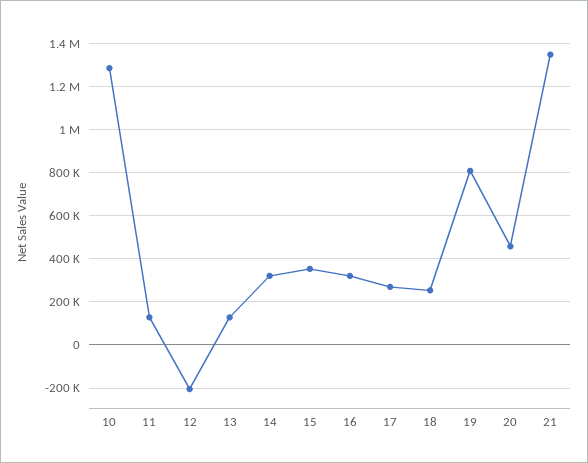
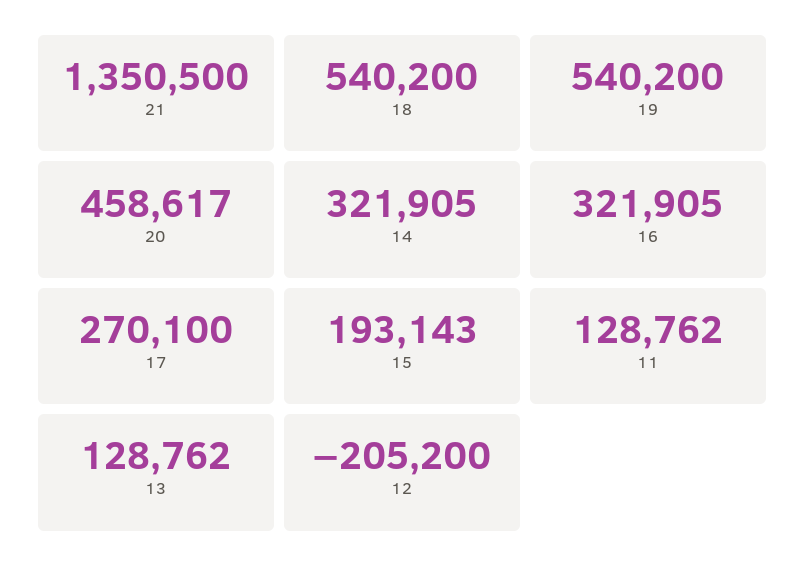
  {
-   "10": 1300000,
    "11": 128762,
    "12": -205200,
    "13": 128762,
    "14": 321905,
-   "15": 350000,
+   "15": 193143,
    "16": 321905,
    "17": 270100,
-   "18": 250000,
+   "18": 540200,
-   "19": 800000,
+   "19": 540200,
    "20": 458617,
    "21": 1350500
  }

